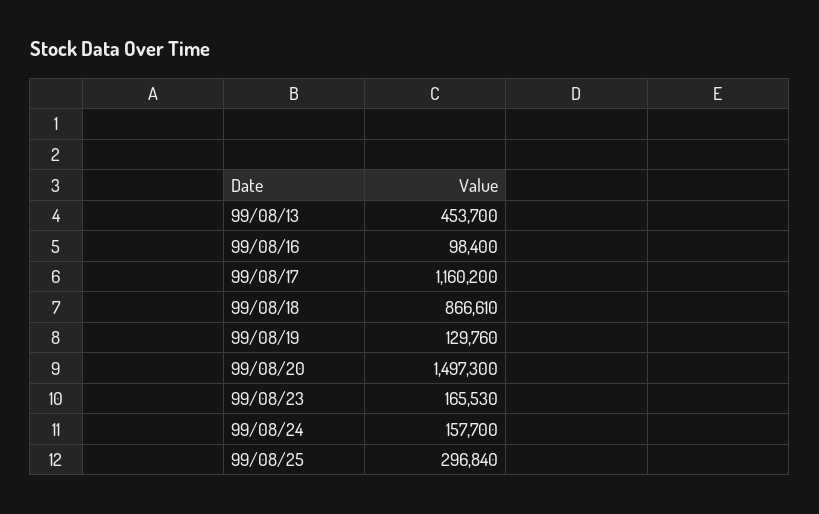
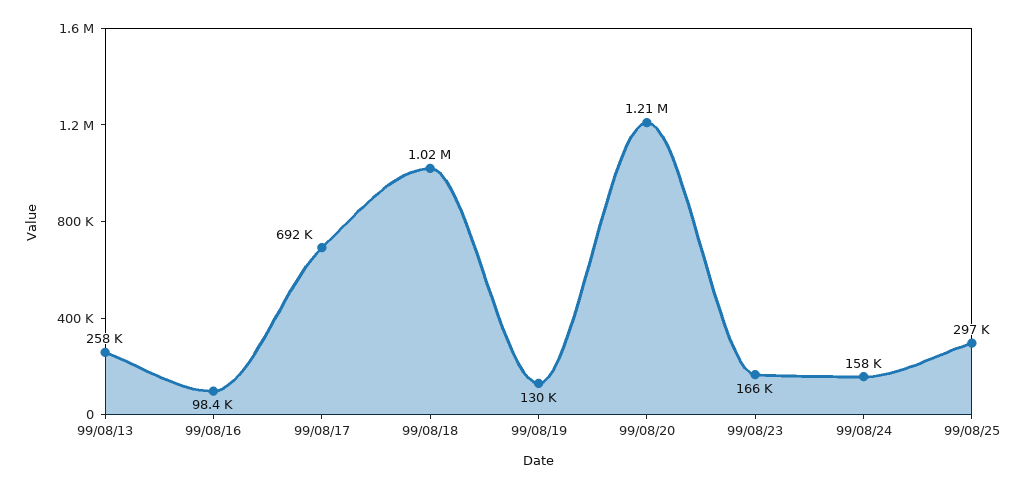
  {
-   "99/08/13": 453700,
+   "99/08/13": 258000,
    "99/08/16": 98400,
-   "99/08/17": 1160200,
+   "99/08/17": 692000,
-   "99/08/18": 866610,
+   "99/08/18": 1020000,
    "99/08/19": 129760,
-   "99/08/20": 1497300,
+   "99/08/20": 1210000,
    "99/08/23": 165530,
    "99/08/24": 157700,
    "99/08/25": 296840
  }

